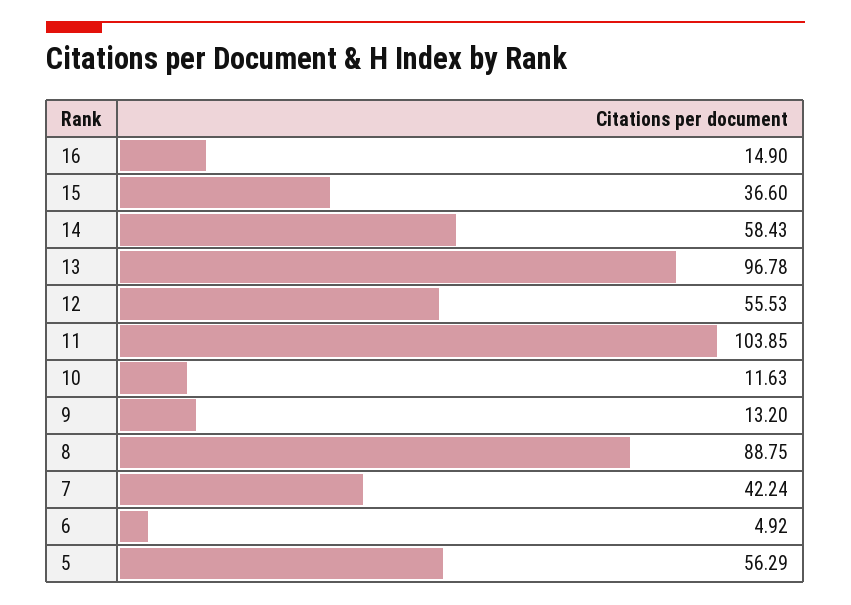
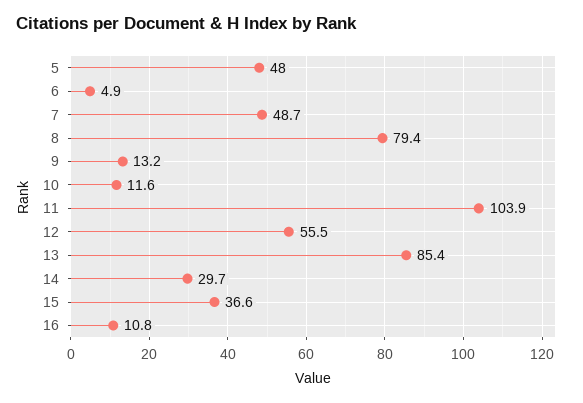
  {
-   "16": 14.9,
+   "16": 10.8,
    "15": 36.6,
-   "14": 58.43,
+   "14": 29.7,
-   "13": 96.78,
+   "13": 85.4,
    "12": 55.53,
    "11": 103.85,
    "10": 11.63,
    "9": 13.2,
-   "8": 88.75,
+   "8": 79.4,
-   "7": 42.24,
+   "7": 48.7,
    "6": 4.92,
-   "5": 56.29
+   "5": 48
  }

